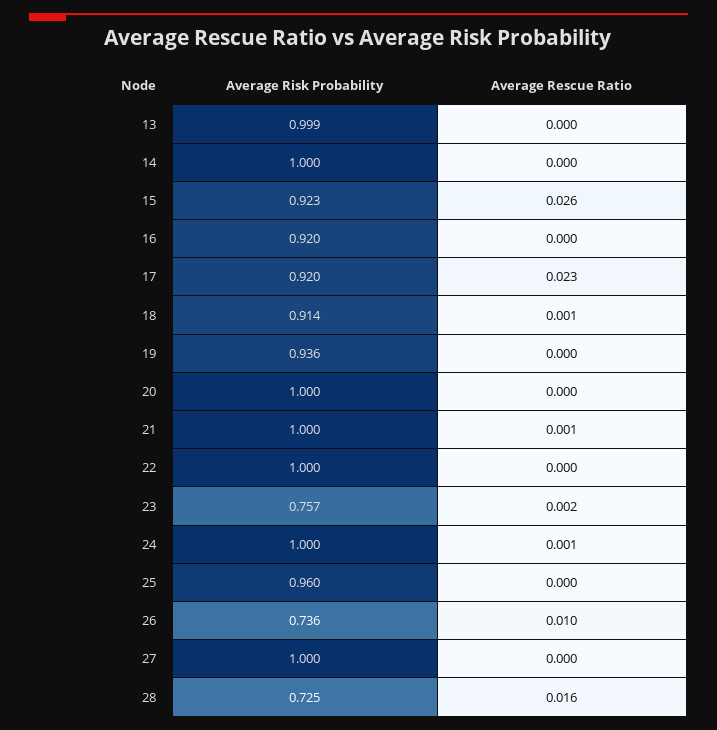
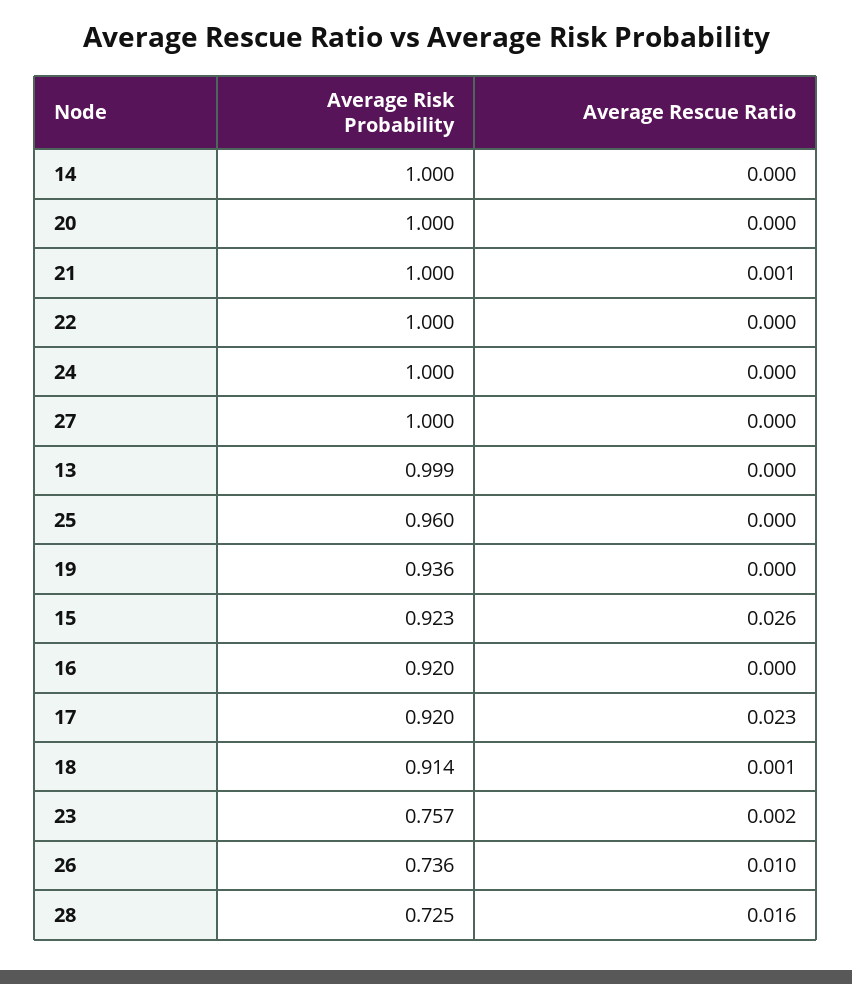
  {
    "Average Risk Probability": {
      "13": 0.999,
      "14": 1,
      "15": 0.923,
      "16": 0.92,
      "17": 0.92,
      "18": 0.914,
      "19": 0.936,
      "20": 1,
      "21": 1,
      "22": 1,
      "23": 0.757,
      "24": 1,
      "25": 0.96,
      "26": 0.736,
      "27": 1,
      "28": 0.725
    },
    "Average Rescue Ratio": {
      "13": 0,
      "14": 0,
      "15": 0.026,
      "16": 0,
      "17": 0.023,
      "18": 0.001,
      "19": 0,
      "20": 0,
      "21": 0.001,
      "22": 0,
      "23": 0.002,
-     "24": 0.001,
+     "24": 0,
      "25": 0,
      "26": 0.01,
      "27": 0,
      "28": 0.016
    }
  }

